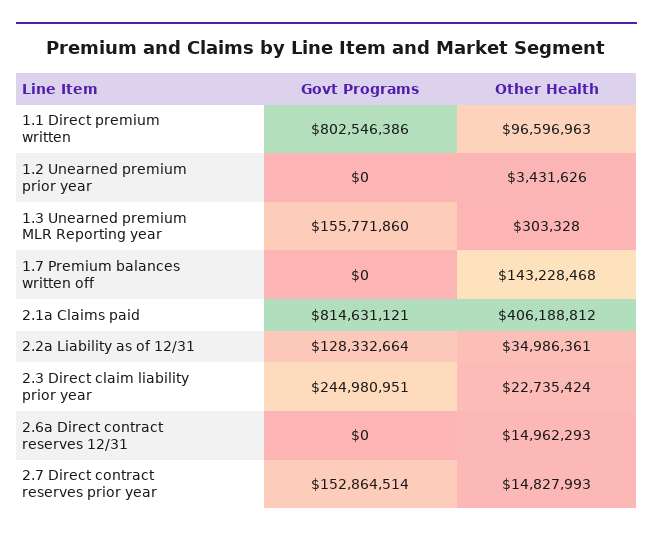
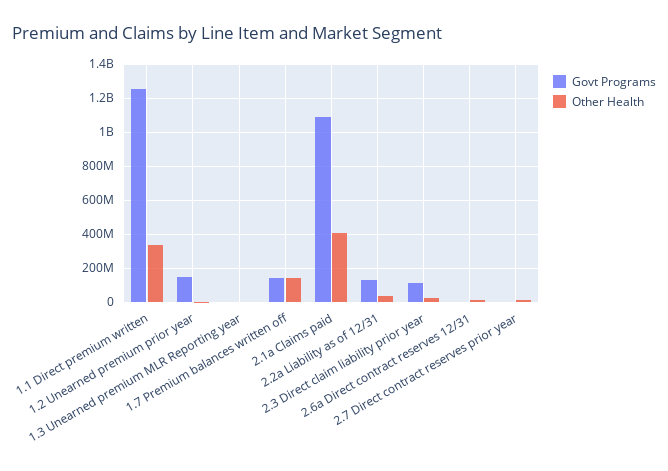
  {
    "Govt Programs": {
-     "1.1 Direct premium written": 802546386,
+     "1.1 Direct premium written": 1250000000,
-     "1.2 Unearned premium prior year": 0,
+     "1.2 Unearned premium prior year": 150000000,
-     "1.3 Unearned premium MLR Reporting year": 155771860,
+     "1.3 Unearned premium MLR Reporting year": 0,
-     "1.7 Premium balances written off": 0,
+     "1.7 Premium balances written off": 150000000,
-     "2.1a Claims paid": 814631121,
+     "2.1a Claims paid": 1100000000,
      "2.2a Liability as of 12/31": 128332664,
-     "2.3 Direct claim liability prior year": 244980951,
+     "2.3 Direct claim liability prior year": 100000000,
      "2.6a Direct contract reserves 12/31": 0,
-     "2.7 Direct contract reserves prior year": 152864514
+     "2.7 Direct contract reserves prior year": 0
    },
    "Other Health": {
-     "1.1 Direct premium written": 96596963,
+     "1.1 Direct premium written": 350000000,
      "1.2 Unearned premium prior year": 3431626,
      "1.3 Unearned premium MLR Reporting year": 303328,
      "1.7 Premium balances written off": 143228468,
      "2.1a Claims paid": 406188812,
      "2.2a Liability as of 12/31": 34986361,
      "2.3 Direct claim liability prior year": 22735424,
      "2.6a Direct contract reserves 12/31": 14962293,
      "2.7 Direct contract reserves prior year": 14827993
    }
  }

